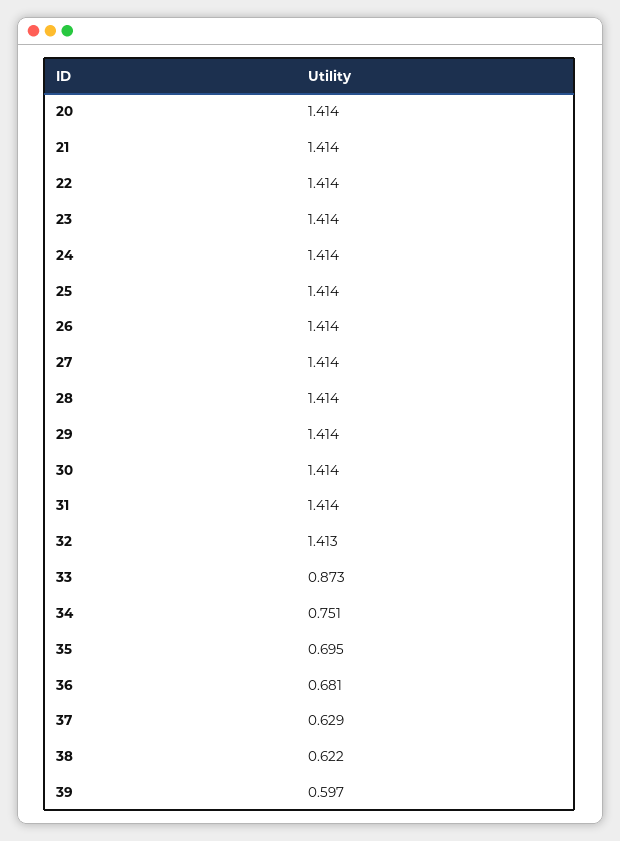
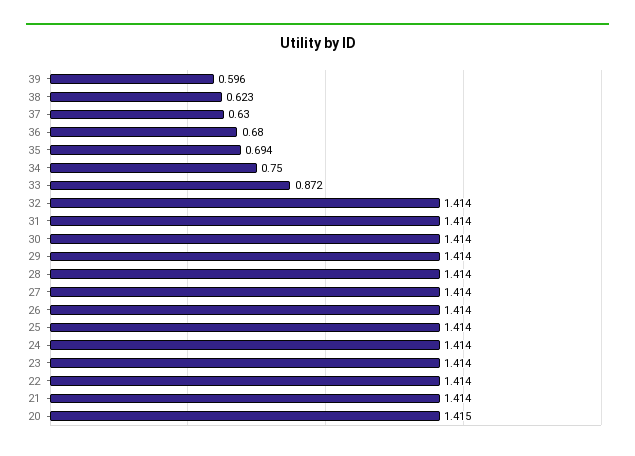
  {
-   "20": 1.414,
+   "20": 1.415,
    "21": 1.414,
    "22": 1.414,
    "23": 1.414,
    "24": 1.414,
    "25": 1.414,
    "26": 1.414,
    "27": 1.414,
    "28": 1.414,
    "29": 1.414,
    "30": 1.414,
    "31": 1.414,
-   "32": 1.413,
+   "32": 1.414,
-   "33": 0.873,
+   "33": 0.872,
-   "34": 0.751,
+   "34": 0.75,
-   "35": 0.695,
+   "35": 0.694,
-   "36": 0.681,
+   "36": 0.68,
-   "37": 0.629,
+   "37": 0.63,
-   "38": 0.622,
+   "38": 0.623,
-   "39": 0.597
+   "39": 0.596
  }

